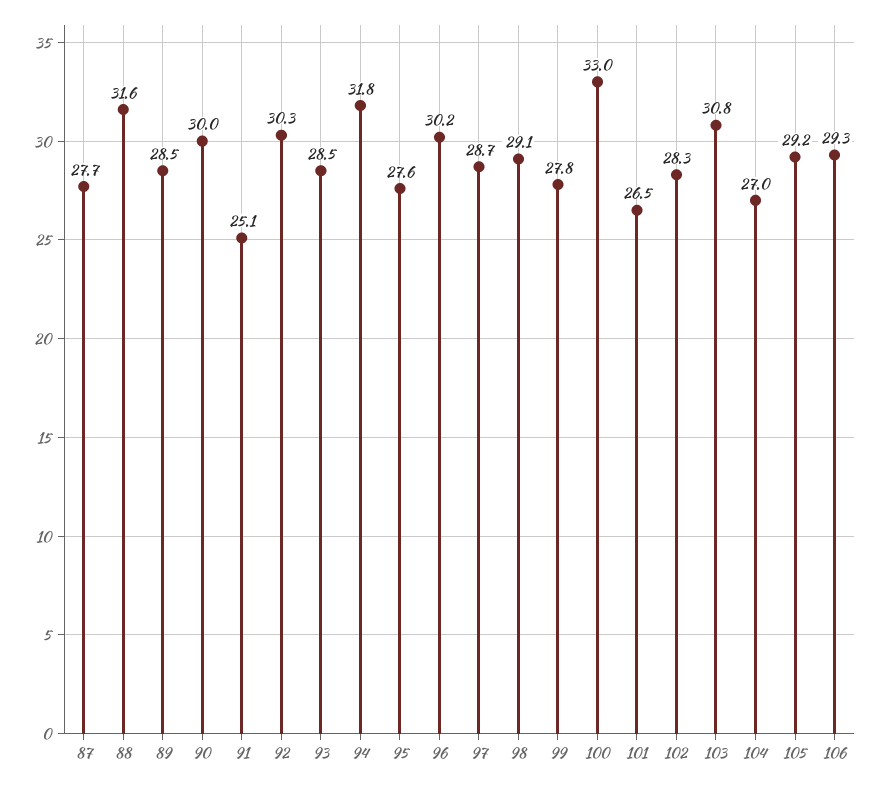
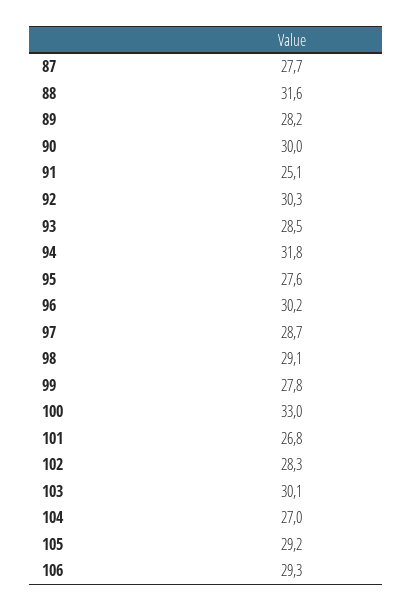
  {
    "87": 27.7,
    "88": 31.6,
-   "89": 28.5,
+   "89": 28.2,
    "90": 30,
    "91": 25.1,
    "92": 30.3,
    "93": 28.5,
    "94": 31.8,
    "95": 27.6,
    "96": 30.2,
    "97": 28.7,
    "98": 29.1,
    "99": 27.8,
    "100": 33,
-   "101": 26.5,
+   "101": 26.8,
    "102": 28.3,
-   "103": 30.8,
+   "103": 30.1,
    "104": 27,
    "105": 29.2,
    "106": 29.3
  }

